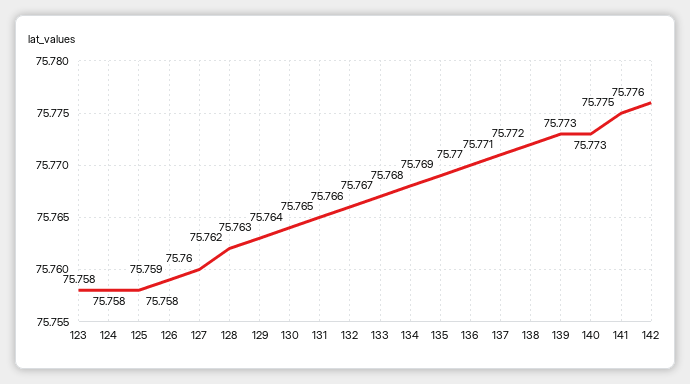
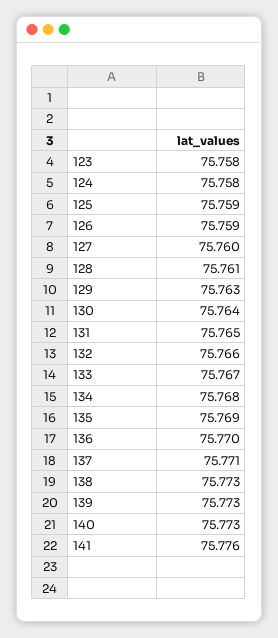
  {
    "123": 75.758,
    "124": 75.758,
-   "125": 75.758,
+   "125": 75.759,
    "126": 75.759,
    "127": 75.76,
-   "128": 75.762,
+   "128": 75.761,
    "129": 75.763,
    "130": 75.764,
    "131": 75.765,
    "132": 75.766,
    "133": 75.767,
    "134": 75.768,
    "135": 75.769,
    "136": 75.77,
    "137": 75.771,
-   "138": 75.772,
+   "138": 75.773,
    "139": 75.773,
    "140": 75.773,
-   "141": 75.775,
+   "141": 75.776
-   "142": 75.776
  }

